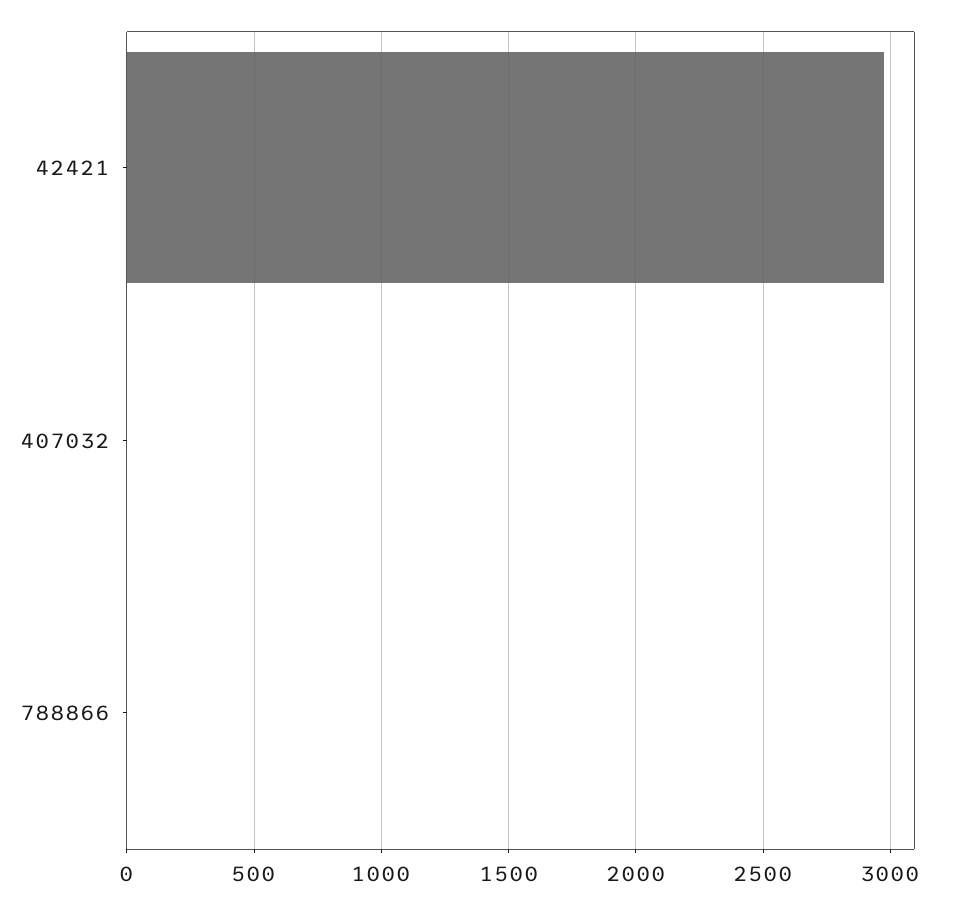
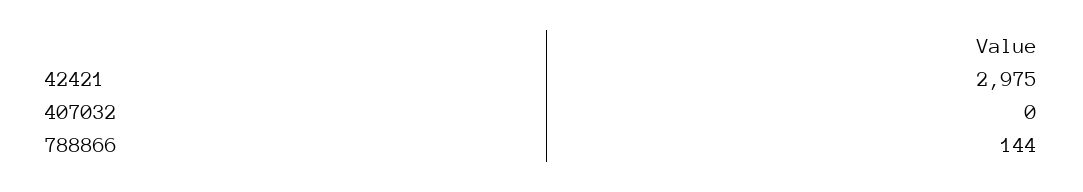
  {
    "42421": 2975,
    "407032": 0,
-   "788866": 0
+   "788866": 144
  }

